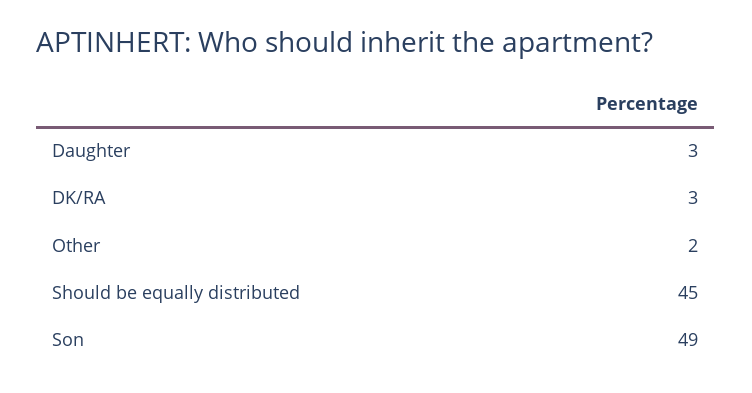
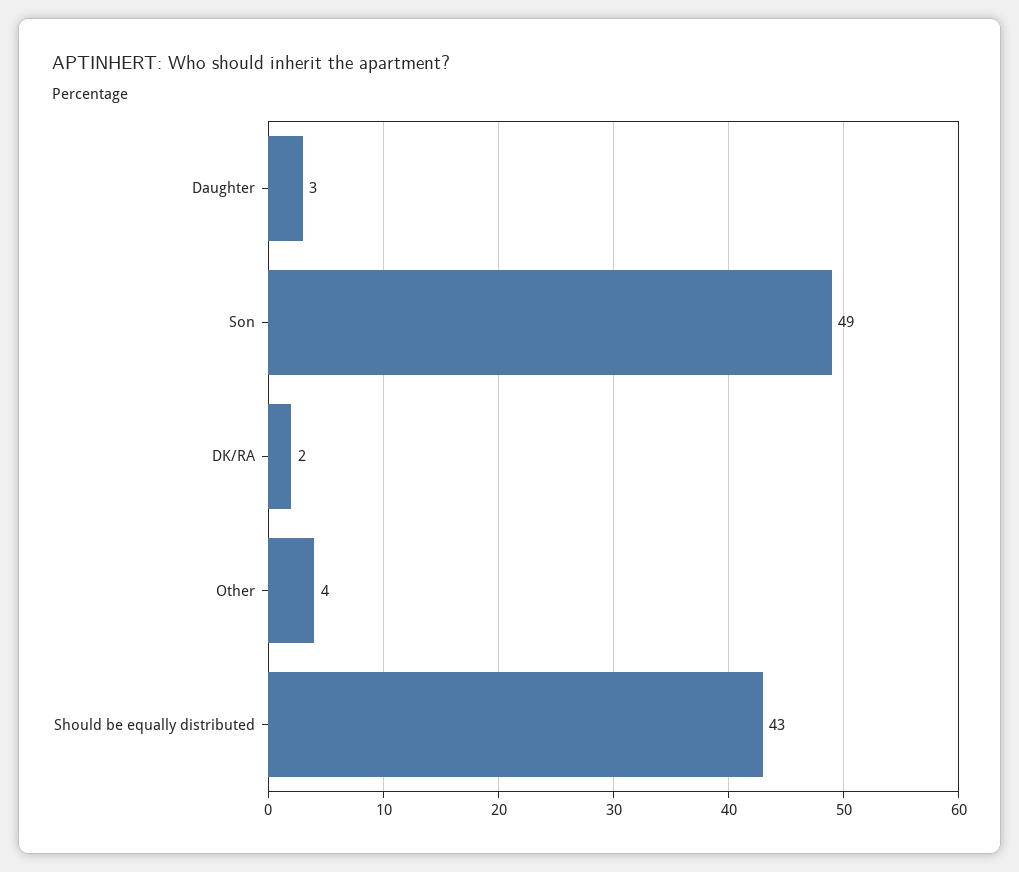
  {
    "Daughter": 3,
-   "DK/RA": 3,
+   "DK/RA": 2,
-   "Other": 2,
+   "Other": 4,
-   "Should be equally distributed": 45,
+   "Should be equally distributed": 43,
    "Son": 49
  }

